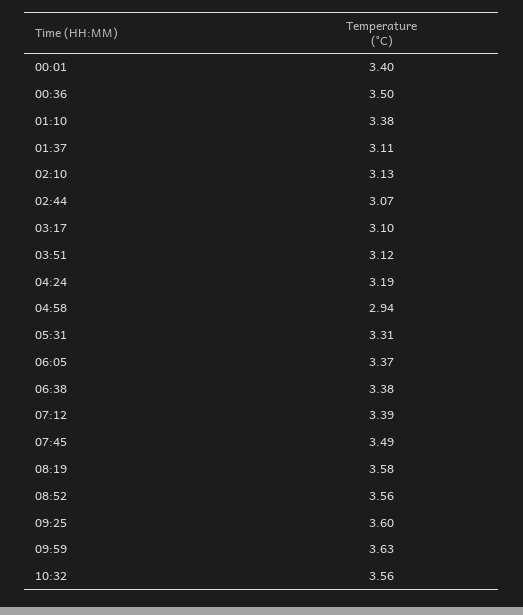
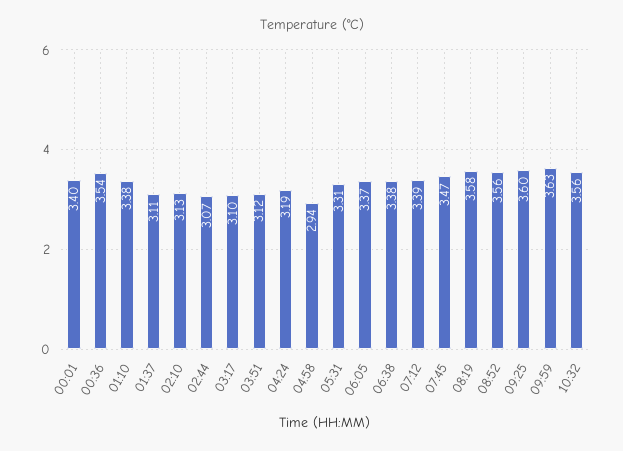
  {
    "00:01": 3.4,
-   "00:36": 3.5,
+   "00:36": 3.54,
    "01:10": 3.38,
    "01:37": 3.11,
    "02:10": 3.13,
    "02:44": 3.07,
    "03:17": 3.1,
    "03:51": 3.12,
    "04:24": 3.19,
    "04:58": 2.94,
    "05:31": 3.31,
    "06:05": 3.37,
    "06:38": 3.38,
    "07:12": 3.39,
-   "07:45": 3.49,
+   "07:45": 3.47,
    "08:19": 3.58,
    "08:52": 3.56,
    "09:25": 3.6,
    "09:59": 3.63,
    "10:32": 3.56
  }

